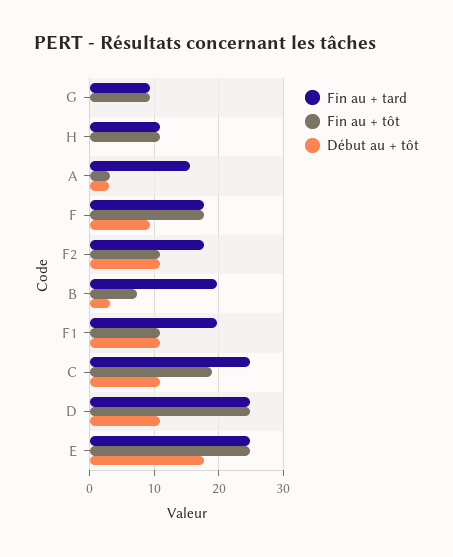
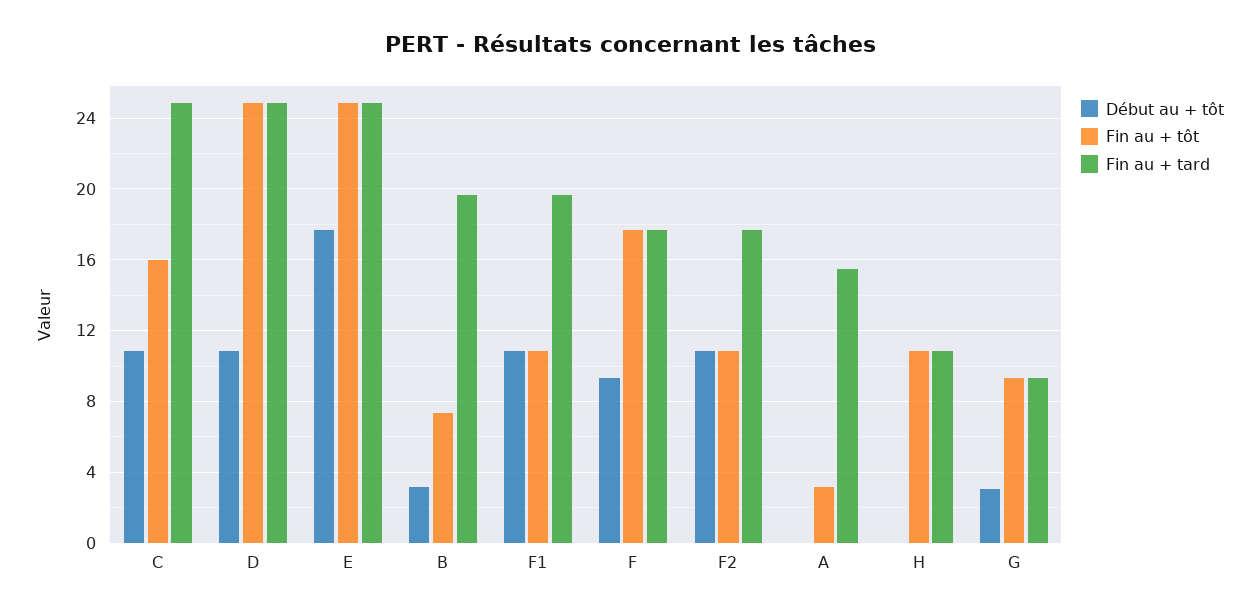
  {
    "Fin au + tard": {
      "G": 9.5,
      "H": 11,
      "A": 15.5,
      "F": 17.5,
      "F2": 17.5,
      "B": 19.5,
      "F1": 19.5,
      "C": 25,
      "D": 25,
      "E": 25
    },
    "Fin au + tôt": {
      "G": 9.5,
      "H": 11,
      "A": 3,
      "F": 17.5,
      "F2": 11,
      "B": 7.5,
      "F1": 11,
-     "C": 19,
+     "C": 16,
      "D": 25,
      "E": 25
    },
    "Début au + tôt": {
-     "G": 0,
+     "G": 3,
      "H": 0,
-     "A": 3,
+     "A": 0,
      "F": 9.5,
      "F2": 11,
      "B": 3,
      "F1": 11,
      "C": 11,
      "D": 11,
      "E": 17.5
    }
  }

